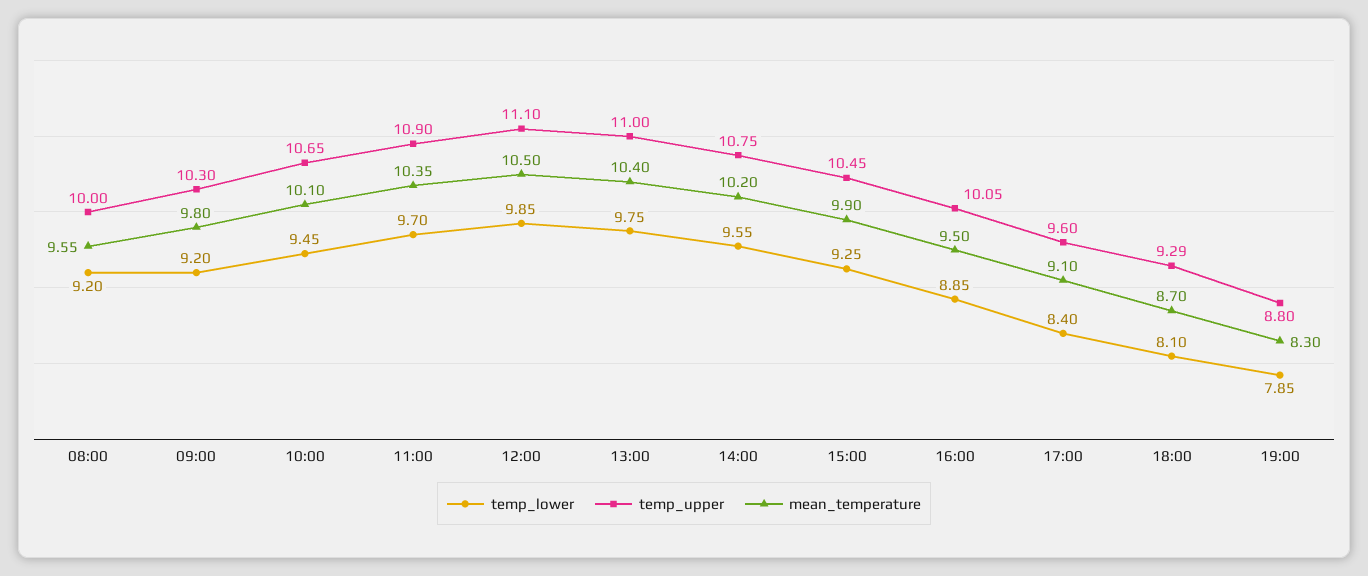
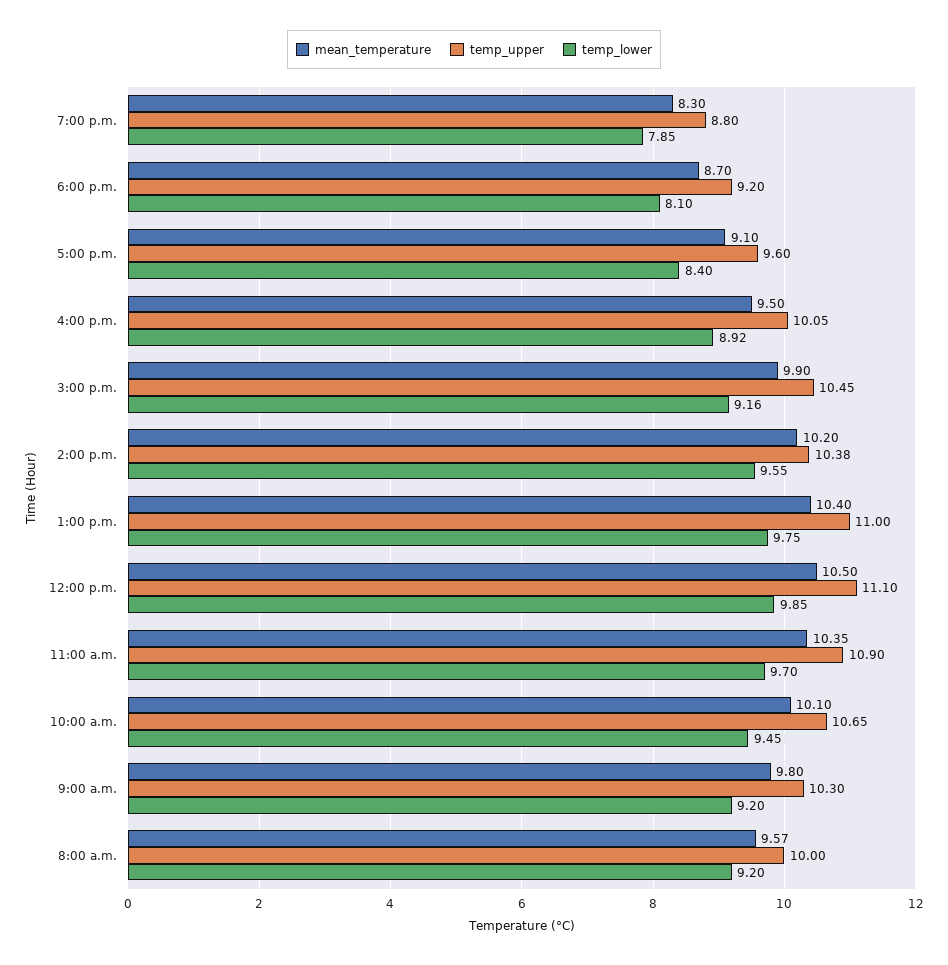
  {
    "temp_lower": {
      "08:00": 9.2,
      "09:00": 9.2,
      "10:00": 9.45,
      "11:00": 9.7,
      "12:00": 9.85,
      "13:00": 9.75,
      "14:00": 9.55,
-     "15:00": 9.25,
+     "15:00": 9.16,
-     "16:00": 8.85,
+     "16:00": 8.92,
      "17:00": 8.4,
      "18:00": 8.1,
      "19:00": 7.85
    },
    "temp_upper": {
      "08:00": 10,
      "09:00": 10.3,
      "10:00": 10.65,
      "11:00": 10.9,
      "12:00": 11.1,
      "13:00": 11,
-     "14:00": 10.75,
+     "14:00": 10.38,
      "15:00": 10.45,
      "16:00": 10.05,
      "17:00": 9.6,
-     "18:00": 9.29,
+     "18:00": 9.2,
      "19:00": 8.8
    },
    "mean_temperature": {
-     "08:00": 9.55,
+     "08:00": 9.57,
      "09:00": 9.8,
      "10:00": 10.1,
      "11:00": 10.35,
      "12:00": 10.5,
      "13:00": 10.4,
      "14:00": 10.2,
      "15:00": 9.9,
      "16:00": 9.5,
      "17:00": 9.1,
      "18:00": 8.7,
      "19:00": 8.3
    }
  }

